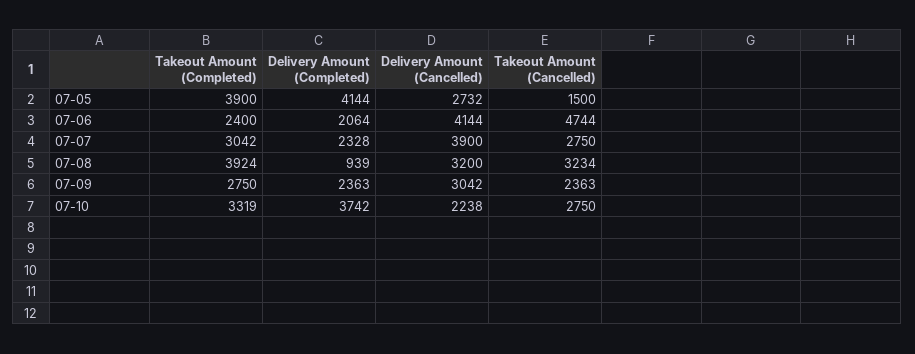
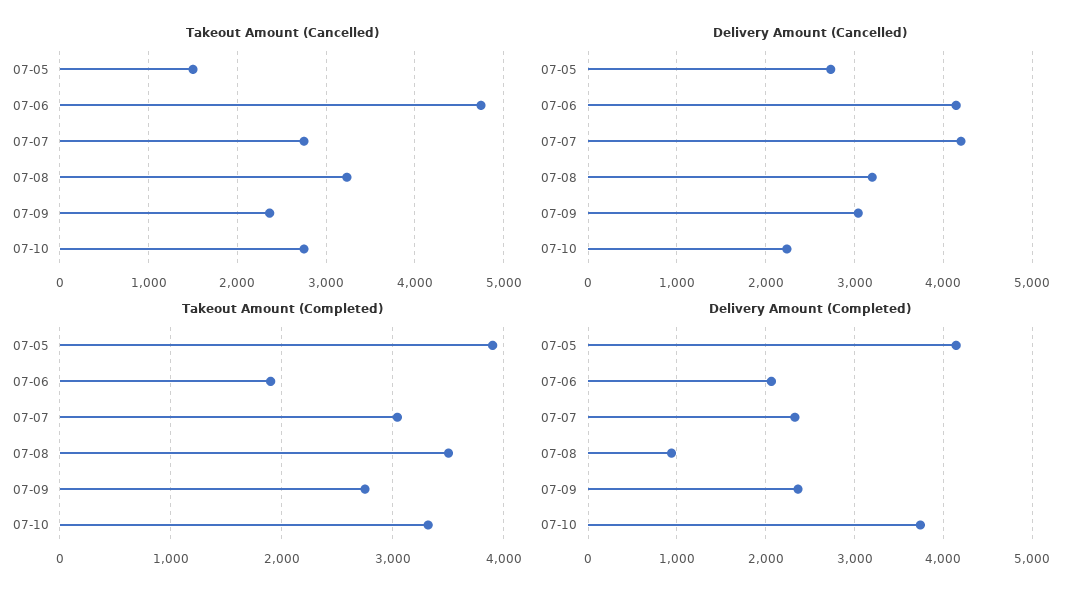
  {
    "Takeout Amount (Completed)": {
      "07-05": 3900,
-     "07-06": 2400,
+     "07-06": 1900,
      "07-07": 3042,
-     "07-08": 3924,
+     "07-08": 3500,
      "07-09": 2750,
      "07-10": 3319
    },
    "Delivery Amount (Completed)": {
      "07-05": 4144,
      "07-06": 2064,
      "07-07": 2328,
      "07-08": 939,
      "07-09": 2363,
      "07-10": 3742
    },
    "Delivery Amount (Cancelled)": {
      "07-05": 2732,
      "07-06": 4144,
-     "07-07": 3900,
+     "07-07": 4200,
      "07-08": 3200,
      "07-09": 3042,
      "07-10": 2238
    },
    "Takeout Amount (Cancelled)": {
      "07-05": 1500,
      "07-06": 4744,
      "07-07": 2750,
      "07-08": 3234,
      "07-09": 2363,
      "07-10": 2750
    }
  }

